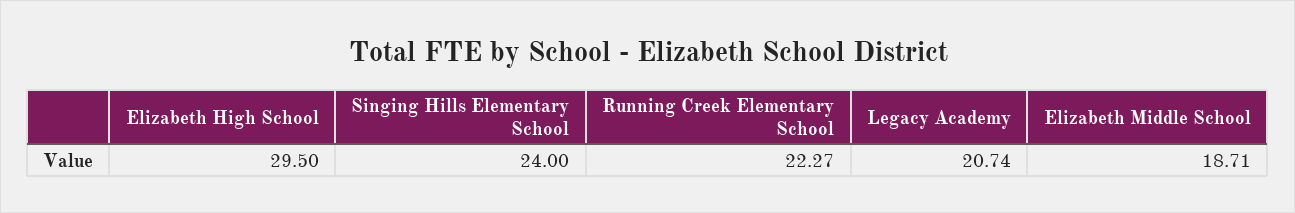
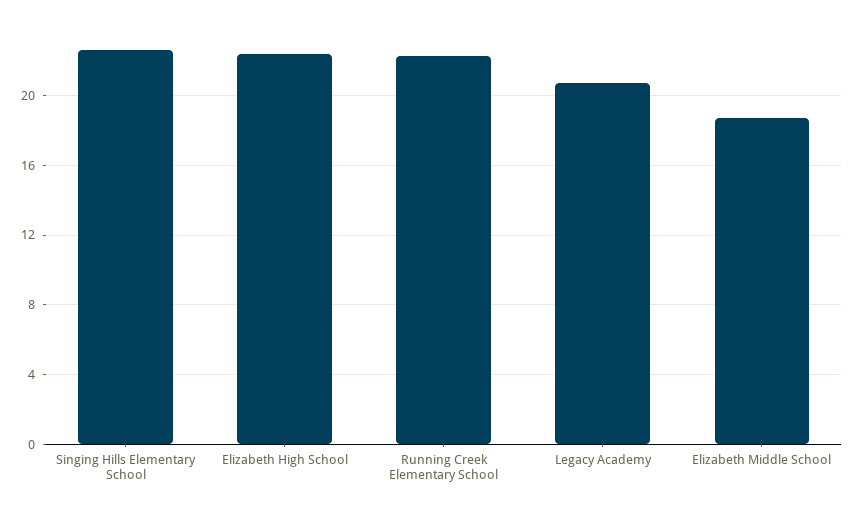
  {
-   "Elizabeth High School": 29.5,
+   "Elizabeth High School": 22.5,
-   "Singing Hills Elementary School": 24,
+   "Singing Hills Elementary School": 22.5,
    "Running Creek Elementary School": 22.27,
    "Legacy Academy": 20.74,
    "Elizabeth Middle School": 18.71
  }

